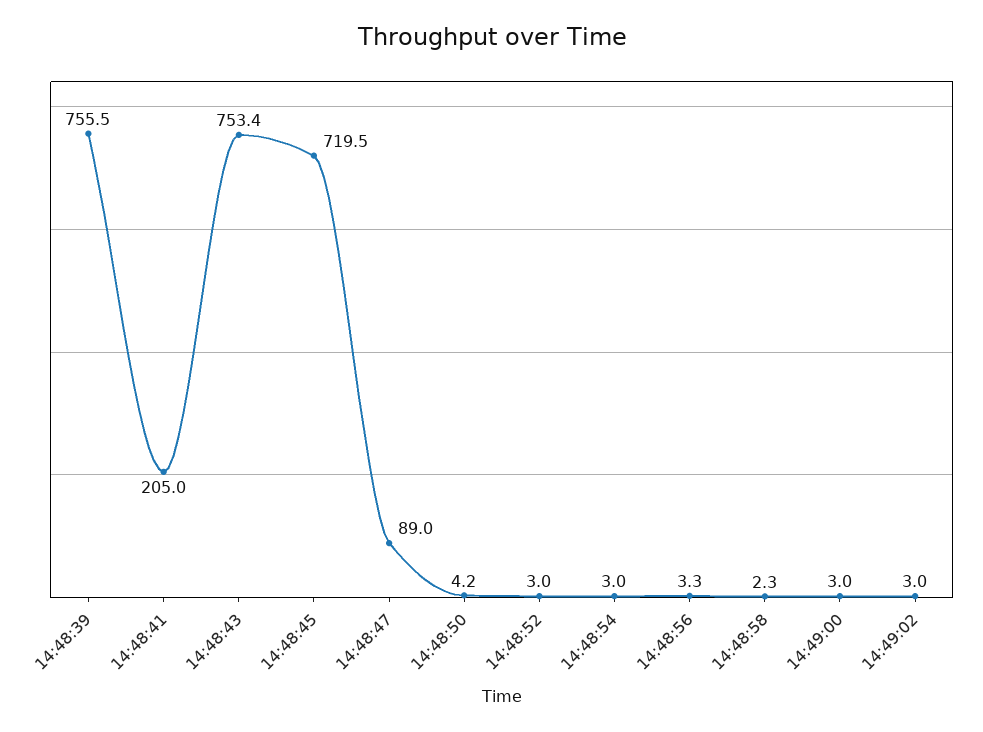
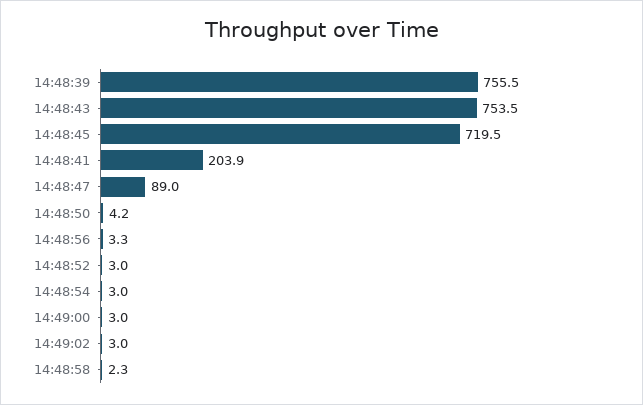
  {
    "14:48:39": 755.5,
-   "14:48:41": 205,
+   "14:48:41": 203.9,
-   "14:48:43": 753.4,
+   "14:48:43": 753.5,
    "14:48:45": 719.5,
    "14:48:47": 89,
    "14:48:50": 4.2,
    "14:48:52": 3,
    "14:48:54": 3,
    "14:48:56": 3.3,
    "14:48:58": 2.3,
    "14:49:00": 3,
    "14:49:02": 3
  }

